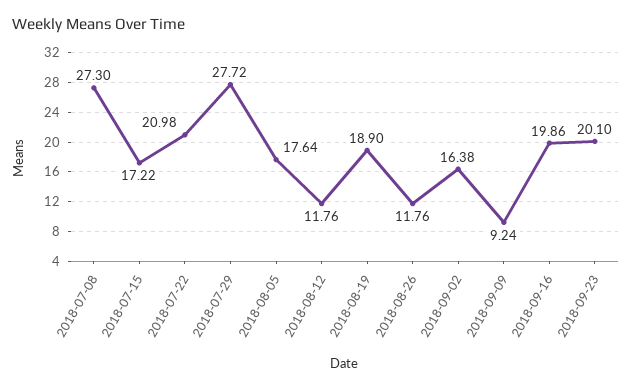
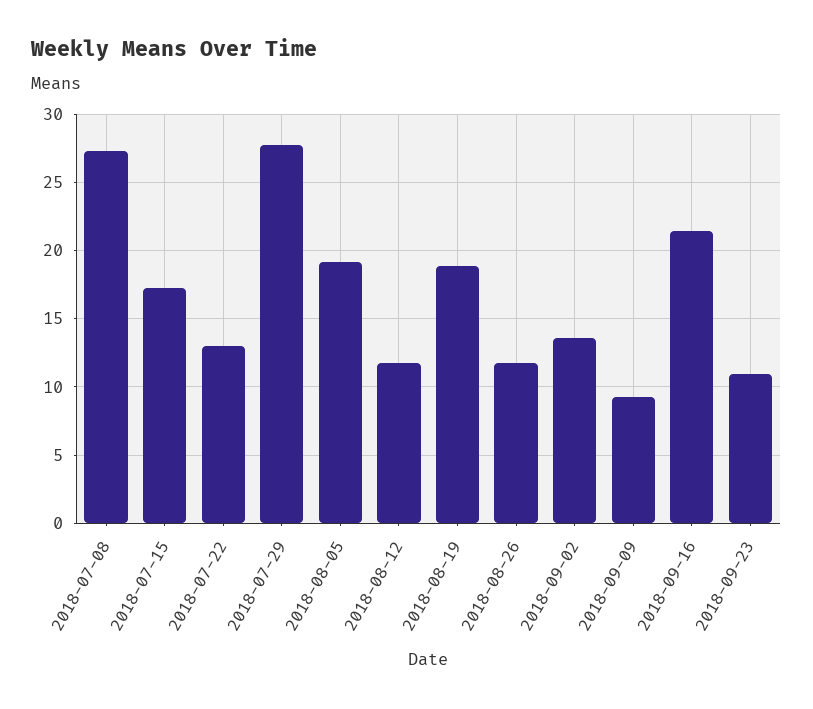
  {
    "2018-07-08": 27.3,
    "2018-07-15": 17.22,
-   "2018-07-22": 20.98,
+   "2018-07-22": 13,
    "2018-07-29": 27.72,
-   "2018-08-05": 17.64,
+   "2018-08-05": 19,
    "2018-08-12": 11.76,
    "2018-08-19": 18.9,
    "2018-08-26": 11.76,
-   "2018-09-02": 16.38,
+   "2018-09-02": 13.5,
    "2018-09-09": 9.24,
-   "2018-09-16": 19.86,
+   "2018-09-16": 21.5,
-   "2018-09-23": 20.1
+   "2018-09-23": 11
  }

